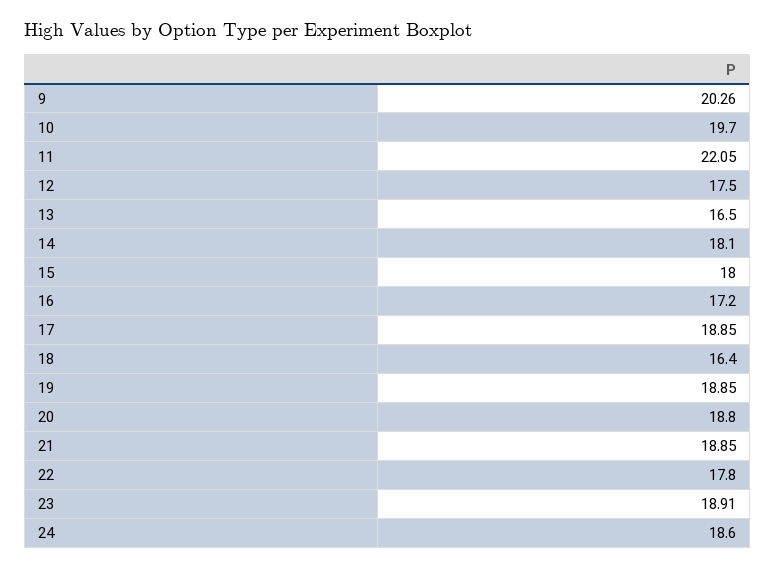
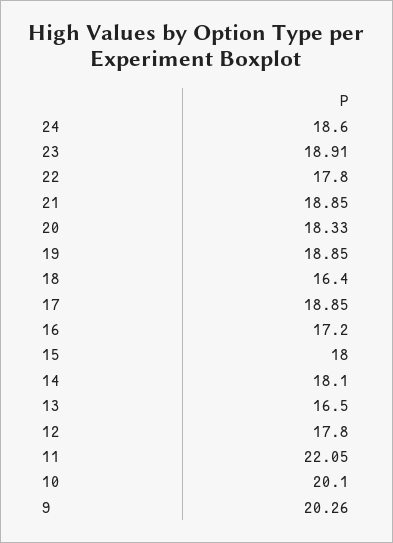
  {
    "9": 20.26,
-   "10": 19.7,
+   "10": 20.1,
    "11": 22.05,
-   "12": 17.5,
+   "12": 17.8,
    "13": 16.5,
    "14": 18.1,
    "15": 18,
    "16": 17.2,
    "17": 18.85,
    "18": 16.4,
    "19": 18.85,
-   "20": 18.8,
+   "20": 18.33,
    "21": 18.85,
    "22": 17.8,
    "23": 18.91,
    "24": 18.6
  }

